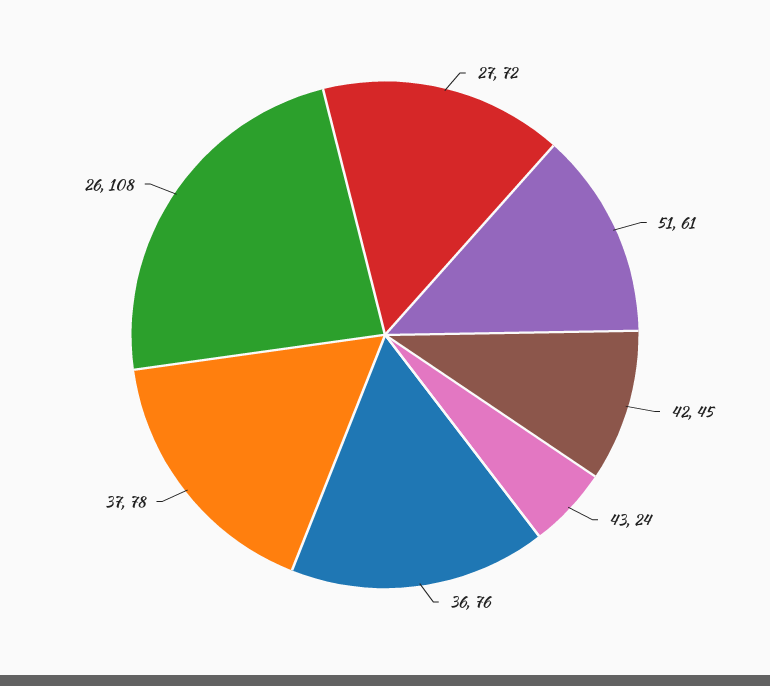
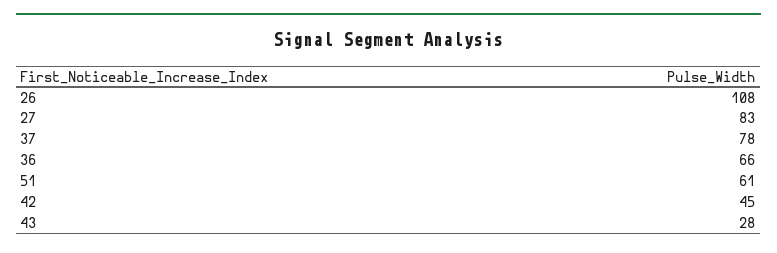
  {
-   "27": 72,
+   "27": 83,
    "51": 61,
    "42": 45,
-   "43": 24,
+   "43": 28,
-   "36": 76,
+   "36": 66,
    "37": 78,
    "26": 108
  }

